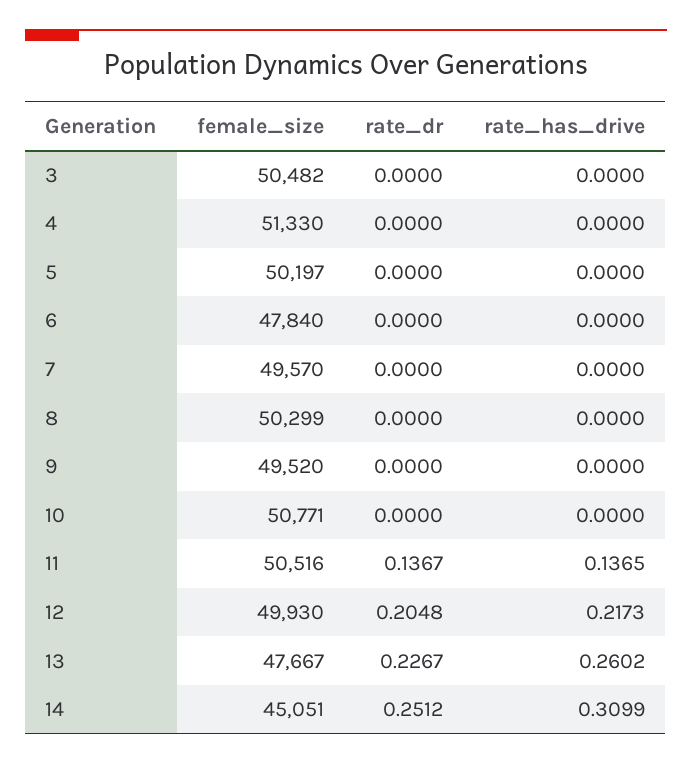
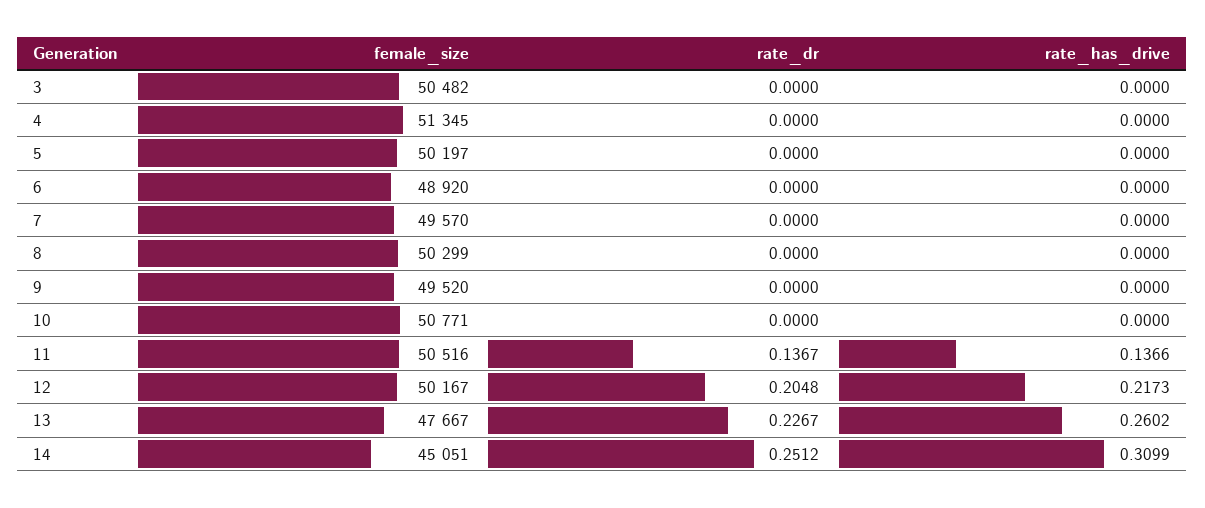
  {
    "female_size": {
      "3": 50482,
-     "4": 51330,
+     "4": 51345,
      "5": 50197,
-     "6": 47840,
+     "6": 48920,
      "7": 49570,
      "8": 50299,
      "9": 49520,
      "10": 50771,
      "11": 50516,
-     "12": 49930,
+     "12": 50167,
      "13": 47667,
      "14": 45051
    },
    "rate_dr": {
      "3": 0,
      "4": 0,
      "5": 0,
      "6": 0,
      "7": 0,
      "8": 0,
      "9": 0,
      "10": 0,
      "11": 0.1367,
      "12": 0.2048,
      "13": 0.2267,
      "14": 0.2512
    },
    "rate_has_drive": {
      "3": 0,
      "4": 0,
      "5": 0,
      "6": 0,
      "7": 0,
      "8": 0,
      "9": 0,
      "10": 0,
-     "11": 0.1365,
+     "11": 0.1366,
      "12": 0.2173,
      "13": 0.2602,
      "14": 0.3099
    }
  }

